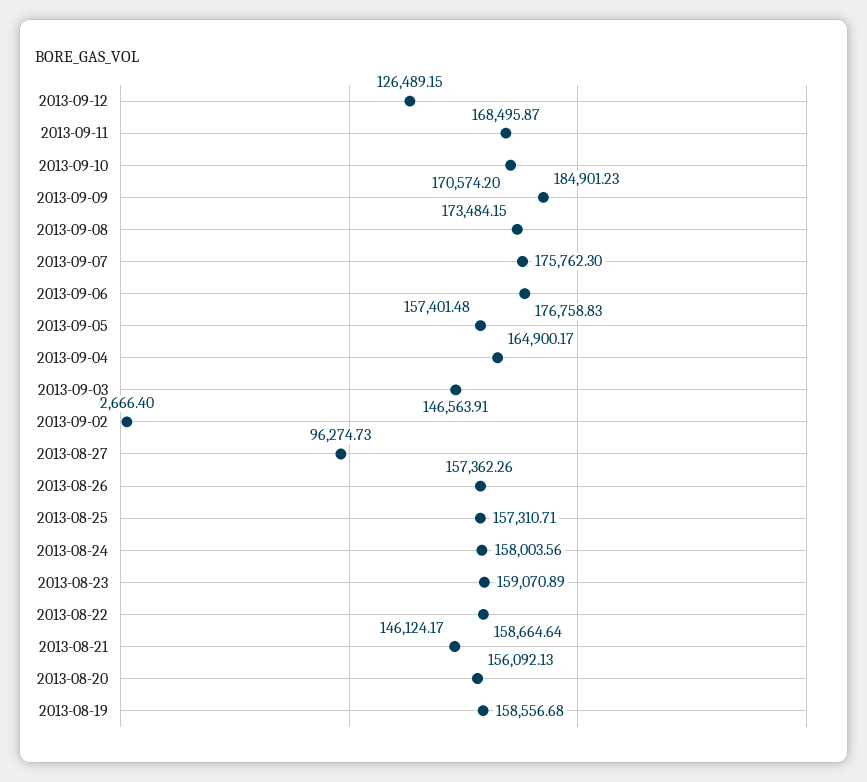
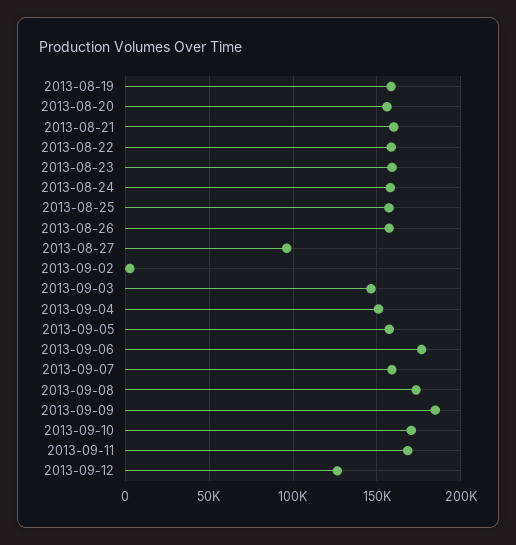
  {
    "2013-09-12": 126489.15,
    "2013-09-11": 168495.87,
    "2013-09-10": 170574.2,
    "2013-09-09": 184901.23,
    "2013-09-08": 173484.15,
-   "2013-09-07": 175762.3,
+   "2013-09-07": 160000,
    "2013-09-06": 176758.83,
    "2013-09-05": 157401.48,
-   "2013-09-04": 164900.17,
+   "2013-09-04": 150000,
    "2013-09-03": 146563.91,
    "2013-09-02": 2666.4,
    "2013-08-27": 96274.73,
    "2013-08-26": 157362.26,
    "2013-08-25": 157310.71,
    "2013-08-24": 158003.56,
    "2013-08-23": 159070.89,
    "2013-08-22": 158664.64,
-   "2013-08-21": 146124.17,
+   "2013-08-21": 160000,
    "2013-08-20": 156092.13,
    "2013-08-19": 158556.68
  }

